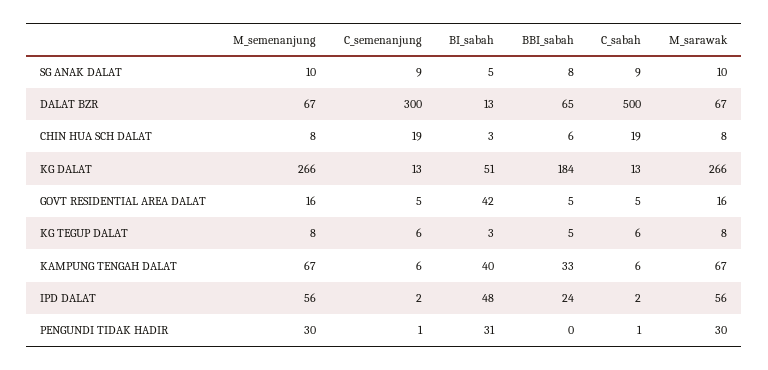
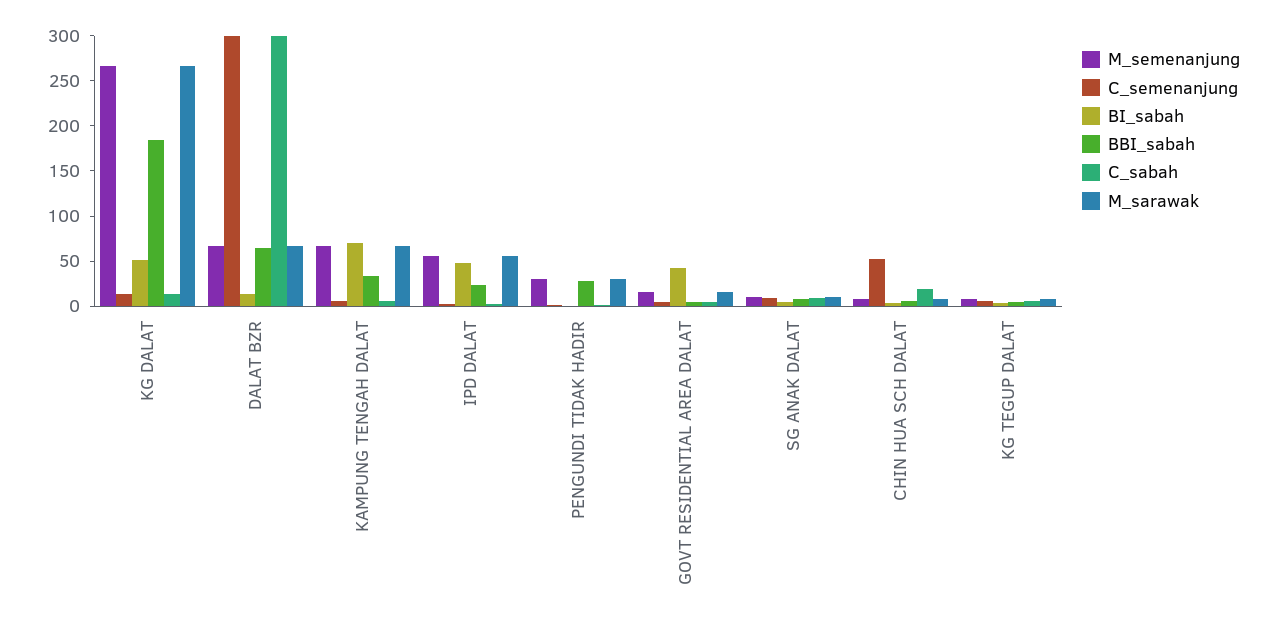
  {
    "M_semenanjung": {
      "SG ANAK DALAT": 10,
      "DALAT BZR": 67,
      "CHIN HUA SCH DALAT": 8,
      "KG DALAT": 266,
      "GOVT RESIDENTIAL AREA DALAT": 16,
      "KG TEGUP DALAT": 8,
      "KAMPUNG TENGAH DALAT": 67,
      "IPD DALAT": 56,
      "PENGUNDI TIDAK HADIR": 30
    },
    "C_semenanjung": {
      "SG ANAK DALAT": 9,
      "DALAT BZR": 300,
-     "CHIN HUA SCH DALAT": 19,
+     "CHIN HUA SCH DALAT": 50,
      "KG DALAT": 13,
      "GOVT RESIDENTIAL AREA DALAT": 5,
      "KG TEGUP DALAT": 6,
      "KAMPUNG TENGAH DALAT": 6,
      "IPD DALAT": 2,
      "PENGUNDI TIDAK HADIR": 1
    },
    "BI_sabah": {
      "SG ANAK DALAT": 5,
      "DALAT BZR": 13,
      "CHIN HUA SCH DALAT": 3,
      "KG DALAT": 51,
      "GOVT RESIDENTIAL AREA DALAT": 42,
      "KG TEGUP DALAT": 3,
-     "KAMPUNG TENGAH DALAT": 40,
+     "KAMPUNG TENGAH DALAT": 70,
      "IPD DALAT": 48,
-     "PENGUNDI TIDAK HADIR": 31
+     "PENGUNDI TIDAK HADIR": 0
    },
    "BBI_sabah": {
      "SG ANAK DALAT": 8,
      "DALAT BZR": 65,
      "CHIN HUA SCH DALAT": 6,
      "KG DALAT": 184,
      "GOVT RESIDENTIAL AREA DALAT": 5,
      "KG TEGUP DALAT": 5,
      "KAMPUNG TENGAH DALAT": 33,
      "IPD DALAT": 24,
-     "PENGUNDI TIDAK HADIR": 0
+     "PENGUNDI TIDAK HADIR": 30
    },
    "C_sabah": {
      "SG ANAK DALAT": 9,
-     "DALAT BZR": 500,
+     "DALAT BZR": 300,
      "CHIN HUA SCH DALAT": 19,
      "KG DALAT": 13,
      "GOVT RESIDENTIAL AREA DALAT": 5,
      "KG TEGUP DALAT": 6,
      "KAMPUNG TENGAH DALAT": 6,
      "IPD DALAT": 2,
      "PENGUNDI TIDAK HADIR": 1
    },
    "M_sarawak": {
      "SG ANAK DALAT": 10,
      "DALAT BZR": 67,
      "CHIN HUA SCH DALAT": 8,
      "KG DALAT": 266,
      "GOVT RESIDENTIAL AREA DALAT": 16,
      "KG TEGUP DALAT": 8,
      "KAMPUNG TENGAH DALAT": 67,
      "IPD DALAT": 56,
      "PENGUNDI TIDAK HADIR": 30
    }
  }

